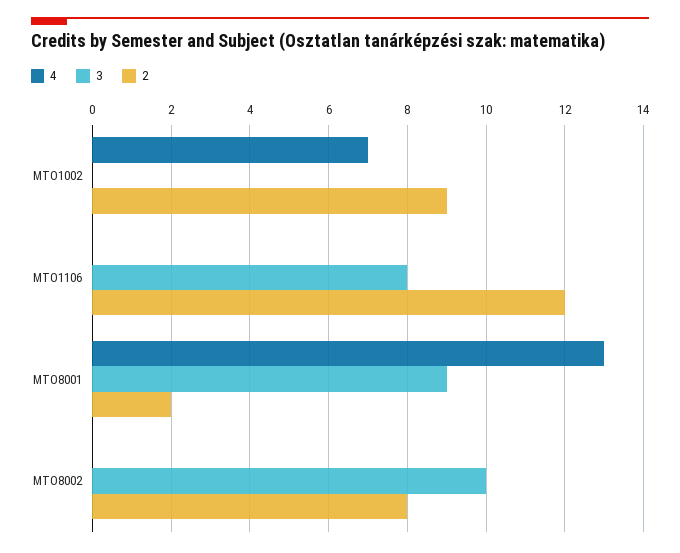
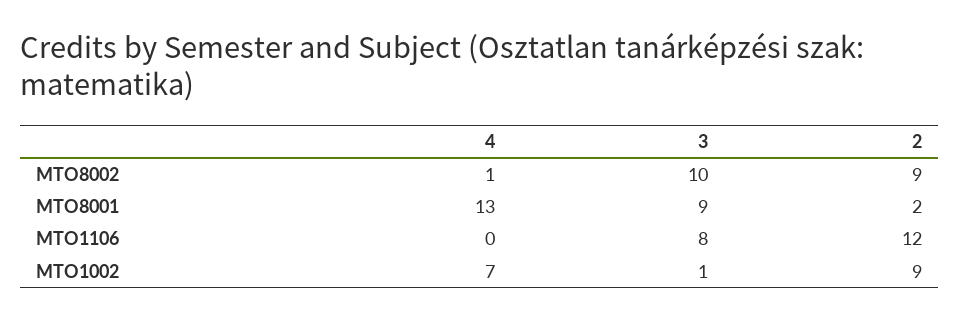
  {
    "4": {
      "MTO1002": 7,
      "MTO1106": 0,
      "MTO8001": 13,
-     "MTO8002": 0
+     "MTO8002": 1
    },
    "3": {
-     "MTO1002": 0,
+     "MTO1002": 1,
      "MTO1106": 8,
      "MTO8001": 9,
      "MTO8002": 10
    },
    "2": {
      "MTO1002": 9,
      "MTO1106": 12,
      "MTO8001": 2,
-     "MTO8002": 8
+     "MTO8002": 9
    }
  }

